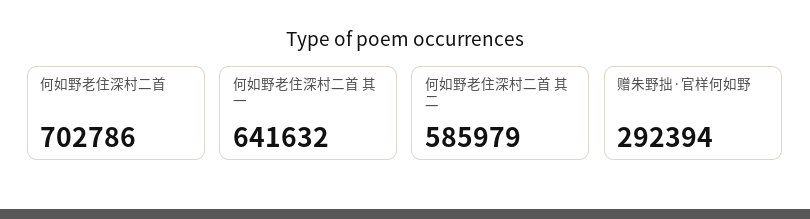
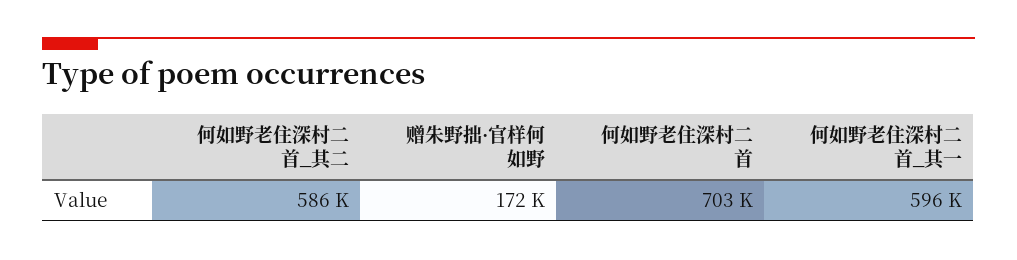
  {
    "何如野老住深村二首": 702786,
-   "何如野老住深村二首 其一": 641632,
+   "何如野老住深村二首 其一": 596000,
    "何如野老住深村二首 其二": 585979,
-   "赠朱野拙·官样何如野": 292394
+   "赠朱野拙·官样何如野": 172000
  }

